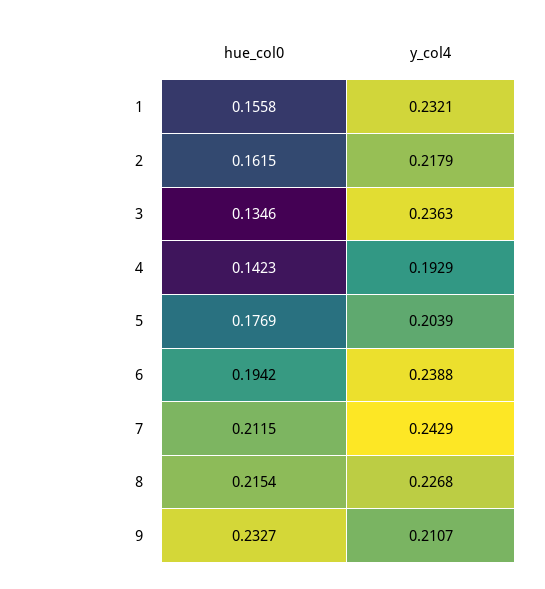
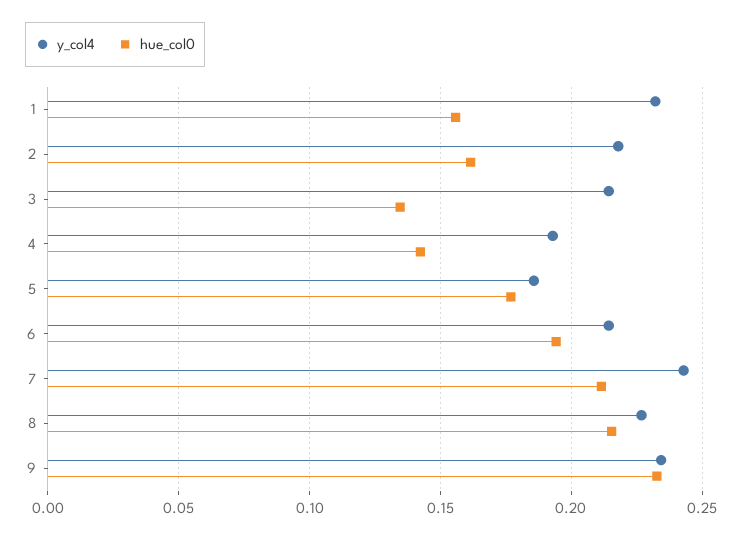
  {
    "hue_col0": {
      "1": 0.1558,
      "2": 0.1615,
      "3": 0.1346,
      "4": 0.1423,
      "5": 0.1769,
      "6": 0.1942,
      "7": 0.2115,
      "8": 0.2154,
      "9": 0.2327
    },
    "y_col4": {
      "1": 0.2321,
      "2": 0.2179,
-     "3": 0.2363,
+     "3": 0.215,
      "4": 0.1929,
-     "5": 0.2039,
+     "5": 0.185,
-     "6": 0.2388,
+     "6": 0.215,
      "7": 0.2429,
      "8": 0.2268,
-     "9": 0.2107
+     "9": 0.235
    }
  }

